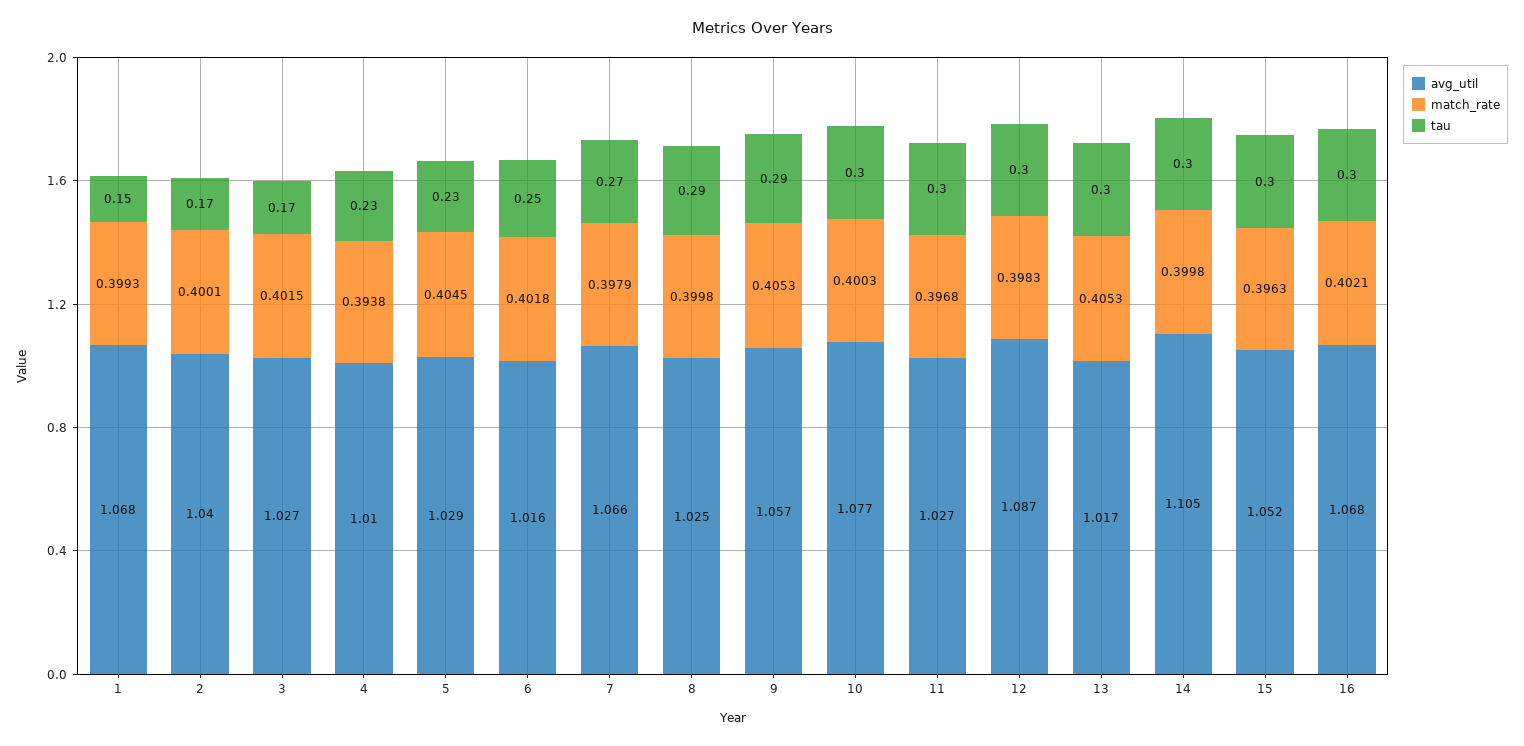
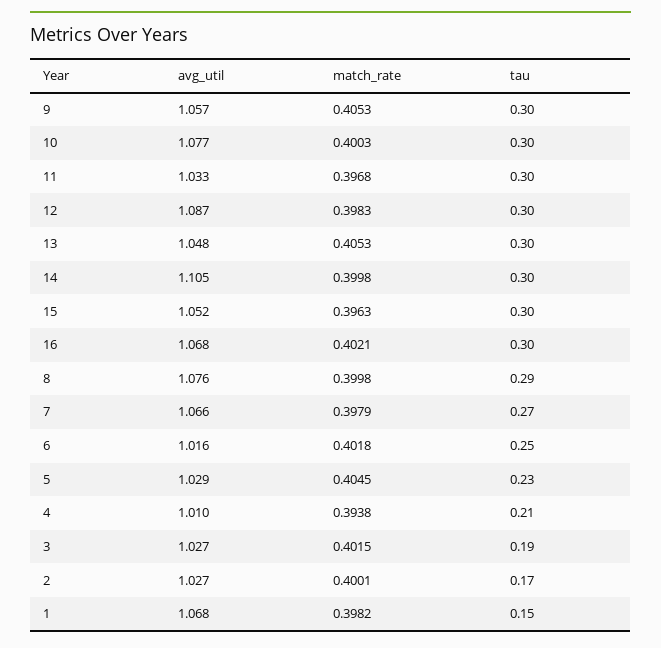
  {
    "avg_util": {
      "1": 1.068,
-     "2": 1.04,
+     "2": 1.027,
      "3": 1.027,
      "4": 1.01,
      "5": 1.029,
      "6": 1.016,
      "7": 1.066,
-     "8": 1.025,
+     "8": 1.076,
      "9": 1.057,
      "10": 1.077,
-     "11": 1.027,
+     "11": 1.033,
      "12": 1.087,
-     "13": 1.017,
+     "13": 1.048,
      "14": 1.105,
      "15": 1.052,
      "16": 1.068
    },
    "match_rate": {
-     "1": 0.3993,
+     "1": 0.3982,
      "2": 0.4001,
      "3": 0.4015,
      "4": 0.3938,
      "5": 0.4045,
      "6": 0.4018,
      "7": 0.3979,
      "8": 0.3998,
      "9": 0.4053,
      "10": 0.4003,
      "11": 0.3968,
      "12": 0.3983,
      "13": 0.4053,
      "14": 0.3998,
      "15": 0.3963,
      "16": 0.4021
    },
    "tau": {
      "1": 0.15,
      "2": 0.17,
-     "3": 0.17,
+     "3": 0.19,
-     "4": 0.23,
+     "4": 0.21,
      "5": 0.23,
      "6": 0.25,
      "7": 0.27,
      "8": 0.29,
-     "9": 0.29,
+     "9": 0.3,
      "10": 0.3,
      "11": 0.3,
      "12": 0.3,
      "13": 0.3,
      "14": 0.3,
      "15": 0.3,
      "16": 0.3
    }
  }

